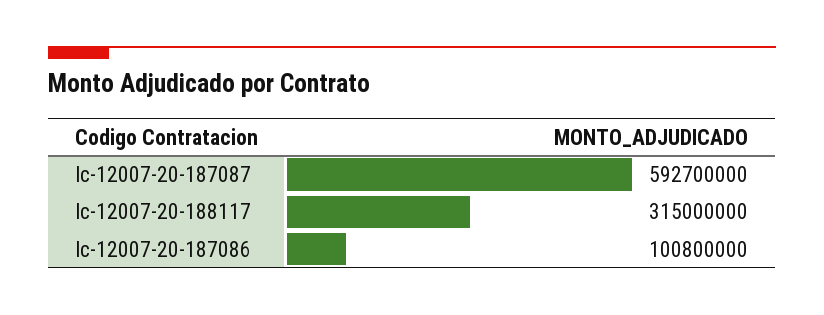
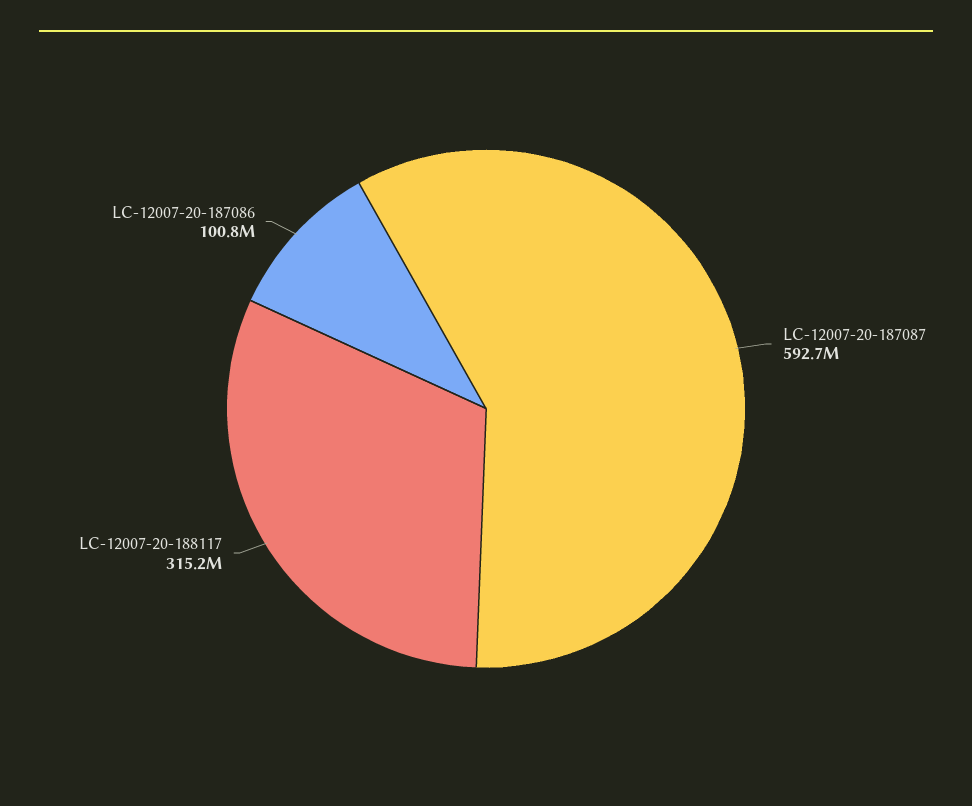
  {
    "lc-12007-20-187087": 592700000,
-   "lc-12007-20-188117": 315000000,
+   "lc-12007-20-188117": 315200000,
    "lc-12007-20-187086": 100800000
  }

